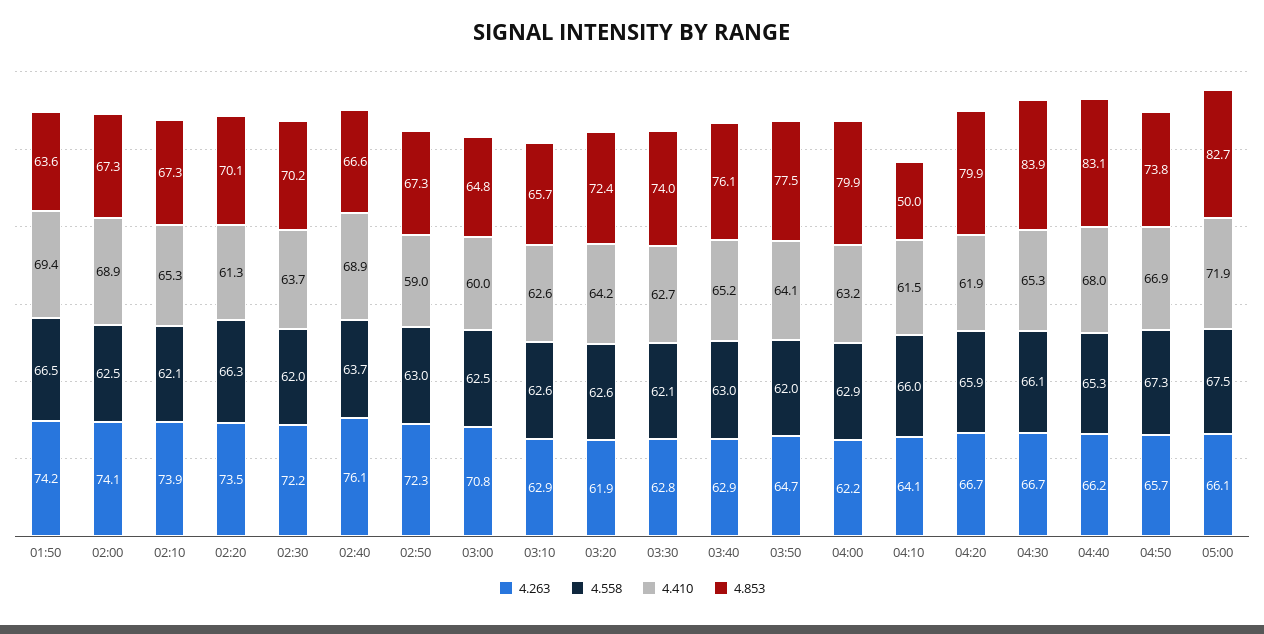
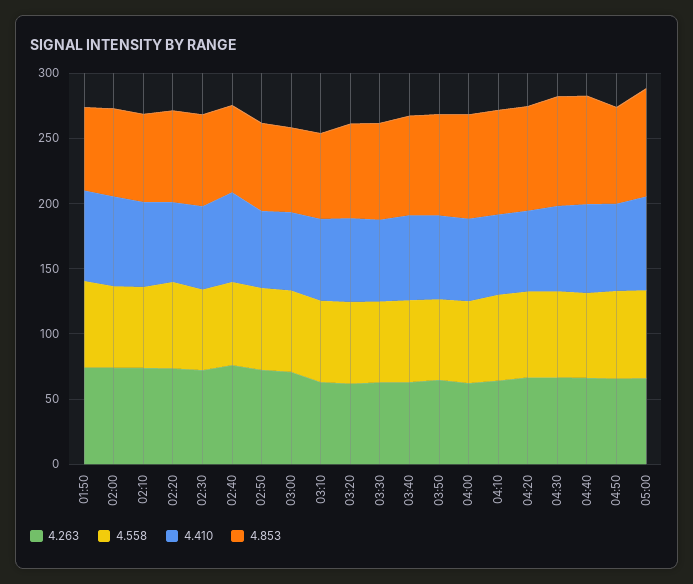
  {
    "4.263": {
      "01:50": 74.2,
      "02:00": 74.1,
      "02:10": 73.9,
      "02:20": 73.5,
      "02:30": 72.2,
      "02:40": 76.1,
      "02:50": 72.3,
      "03:00": 70.8,
      "03:10": 62.9,
      "03:20": 61.9,
      "03:30": 62.8,
      "03:40": 62.9,
      "03:50": 64.7,
      "04:00": 62.2,
      "04:10": 64.1,
      "04:20": 66.7,
      "04:30": 66.7,
      "04:40": 66.2,
      "04:50": 65.7,
      "05:00": 66.1
    },
    "4.558": {
      "01:50": 66.5,
      "02:00": 62.5,
      "02:10": 62.1,
      "02:20": 66.3,
      "02:30": 62,
      "02:40": 63.7,
      "02:50": 63,
      "03:00": 62.5,
      "03:10": 62.6,
      "03:20": 62.6,
      "03:30": 62.1,
      "03:40": 63,
      "03:50": 62,
      "04:00": 62.9,
      "04:10": 66,
      "04:20": 65.9,
      "04:30": 66.1,
      "04:40": 65.3,
      "04:50": 67.3,
      "05:00": 67.5
    },
    "4.410": {
      "01:50": 69.4,
      "02:00": 68.9,
      "02:10": 65.3,
      "02:20": 61.3,
      "02:30": 63.7,
      "02:40": 68.9,
      "02:50": 59,
      "03:00": 60,
      "03:10": 62.6,
      "03:20": 64.2,
      "03:30": 62.7,
      "03:40": 65.2,
      "03:50": 64.1,
      "04:00": 63.2,
      "04:10": 61.5,
      "04:20": 61.9,
      "04:30": 65.3,
      "04:40": 68,
      "04:50": 66.9,
      "05:00": 71.9
    },
    "4.853": {
      "01:50": 63.6,
      "02:00": 67.3,
      "02:10": 67.3,
      "02:20": 70.1,
      "02:30": 70.2,
      "02:40": 66.6,
      "02:50": 67.3,
      "03:00": 64.8,
      "03:10": 65.7,
      "03:20": 72.4,
      "03:30": 74,
      "03:40": 76.1,
      "03:50": 77.5,
      "04:00": 79.9,
-     "04:10": 50,
+     "04:10": 80,
      "04:20": 79.9,
      "04:30": 83.9,
      "04:40": 83.1,
      "04:50": 73.8,
      "05:00": 82.7
    }
  }

